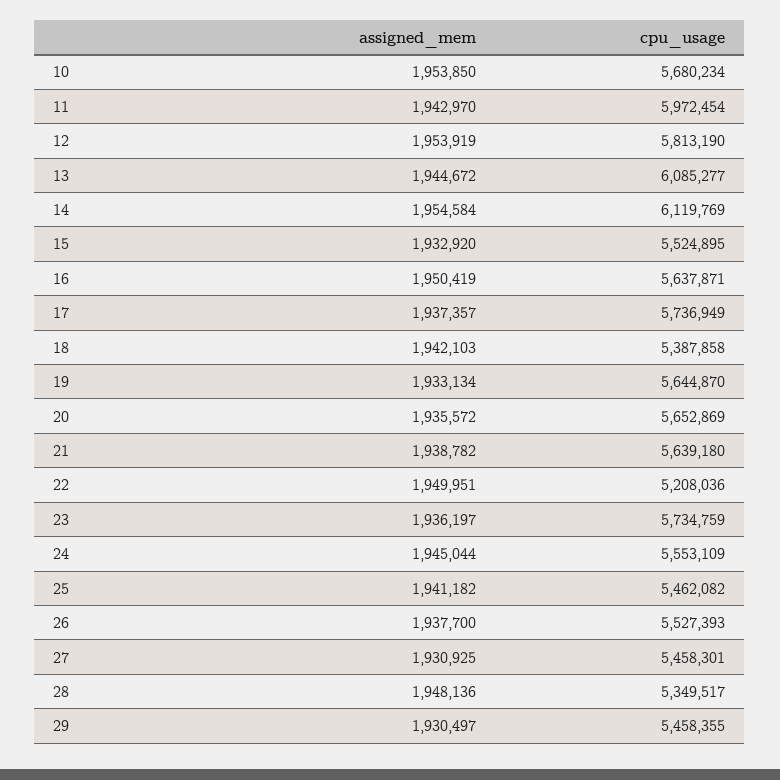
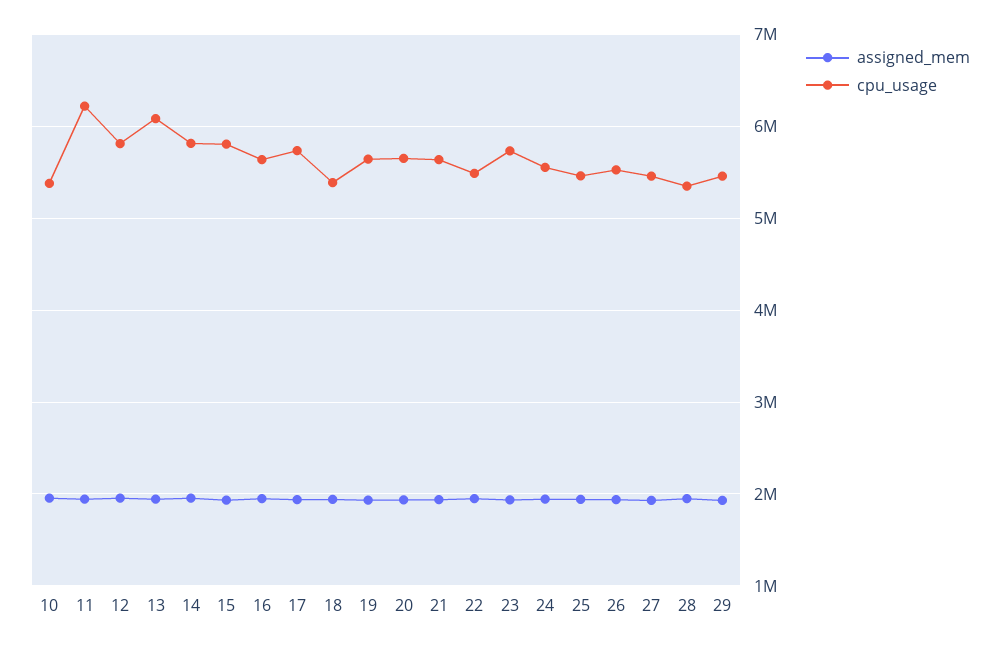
  {
    "assigned_mem": {
      "10": 1953850,
      "11": 1942970,
      "12": 1953919,
      "13": 1944672,
      "14": 1954584,
      "15": 1932920,
      "16": 1950419,
      "17": 1937357,
      "18": 1942103,
      "19": 1933134,
      "20": 1935572,
      "21": 1938782,
      "22": 1949951,
      "23": 1936197,
      "24": 1945044,
      "25": 1941182,
      "26": 1937700,
      "27": 1930925,
      "28": 1948136,
      "29": 1930497
    },
    "cpu_usage": {
-     "10": 5680234,
+     "10": 5400000,
-     "11": 5972454,
+     "11": 6200000,
      "12": 5813190,
      "13": 6085277,
-     "14": 6119769,
+     "14": 5800000,
-     "15": 5524895,
+     "15": 5800000,
      "16": 5637871,
      "17": 5736949,
      "18": 5387858,
      "19": 5644870,
      "20": 5652869,
      "21": 5639180,
-     "22": 5208036,
+     "22": 5500000,
      "23": 5734759,
      "24": 5553109,
      "25": 5462082,
      "26": 5527393,
      "27": 5458301,
      "28": 5349517,
      "29": 5458355
    }
  }

